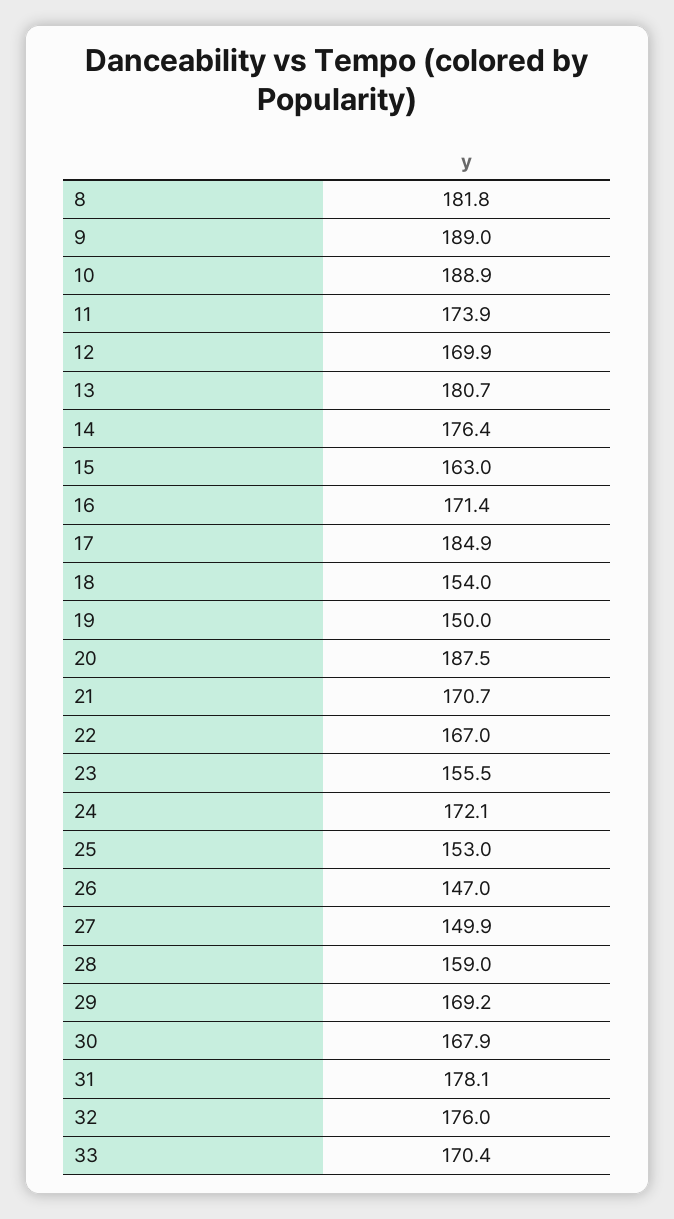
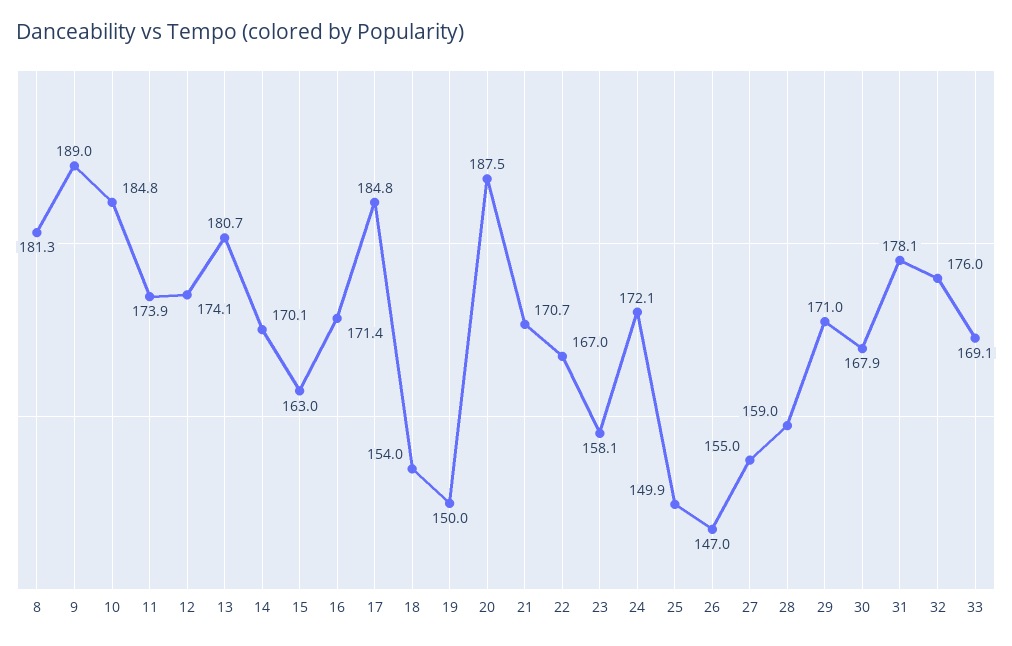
  {
-   "8": 181.8,
+   "8": 181.3,
    "9": 189,
-   "10": 188.9,
+   "10": 184.8,
    "11": 173.9,
-   "12": 169.9,
+   "12": 174.1,
    "13": 180.7,
-   "14": 176.4,
+   "14": 170.1,
    "15": 163,
    "16": 171.4,
-   "17": 184.9,
+   "17": 184.8,
    "18": 154,
    "19": 150,
    "20": 187.5,
    "21": 170.7,
    "22": 167,
-   "23": 155.5,
+   "23": 158.1,
    "24": 172.1,
-   "25": 153,
+   "25": 149.9,
    "26": 147,
-   "27": 149.9,
+   "27": 155,
    "28": 159,
-   "29": 169.2,
+   "29": 171,
    "30": 167.9,
    "31": 178.1,
    "32": 176,
-   "33": 170.4
+   "33": 169.1
  }

